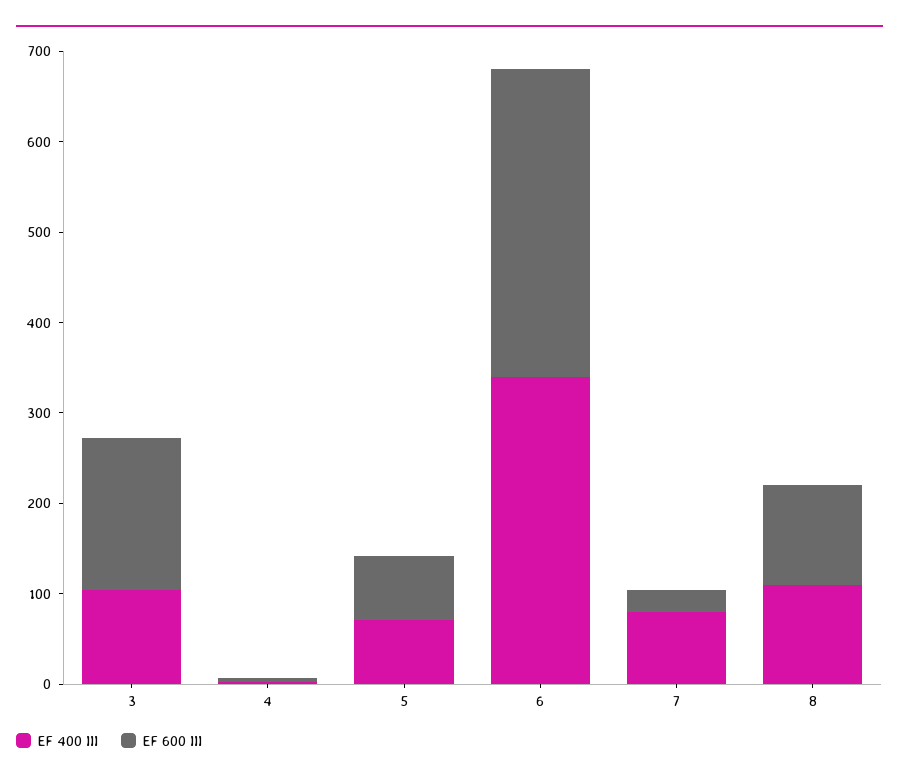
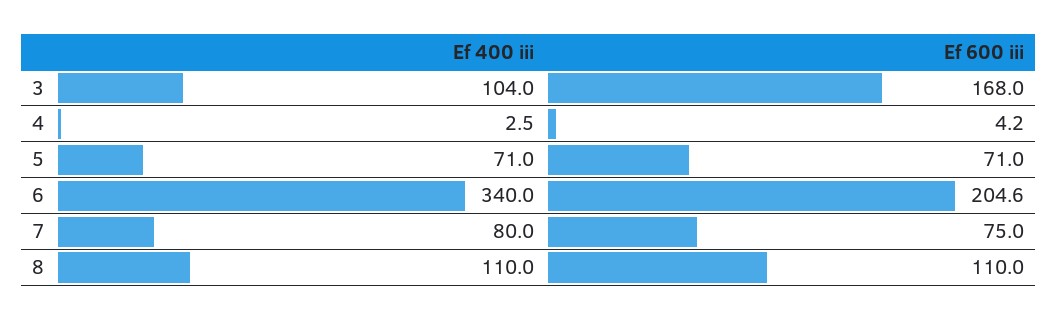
  {
    "EF 400 III": {
      "3": 104,
      "4": 2.5,
      "5": 71,
      "6": 340,
      "7": 80,
      "8": 110
    },
    "EF 600 III": {
      "3": 168,
      "4": 4.2,
      "5": 71,
-     "6": 340,
+     "6": 204.6,
-     "7": 20,
+     "7": 75,
      "8": 110
    }
  }

